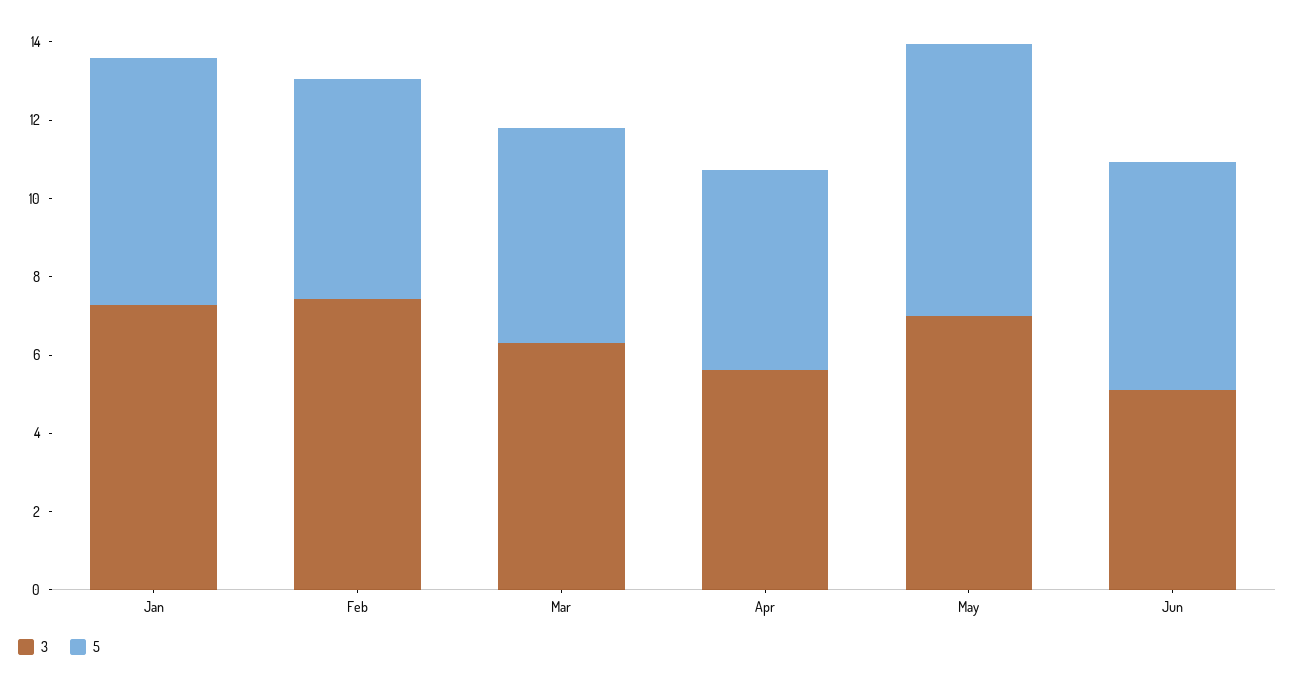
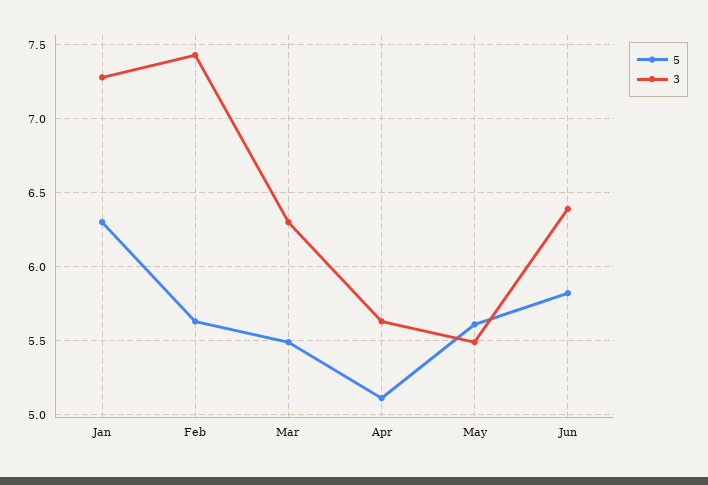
  {
    "3": {
      "Jan": 7.3,
      "Feb": 7.45,
      "Mar": 6.3,
      "Apr": 5.65,
-     "May": 7,
+     "May": 5.5,
-     "Jun": 5
+     "Jun": 6.4
    },
    "5": {
      "Jan": 6.3,
      "Feb": 5.65,
      "Mar": 5.5,
      "Apr": 5.1,
-     "May": 7,
+     "May": 5.6,
      "Jun": 5.8
    }
  }

